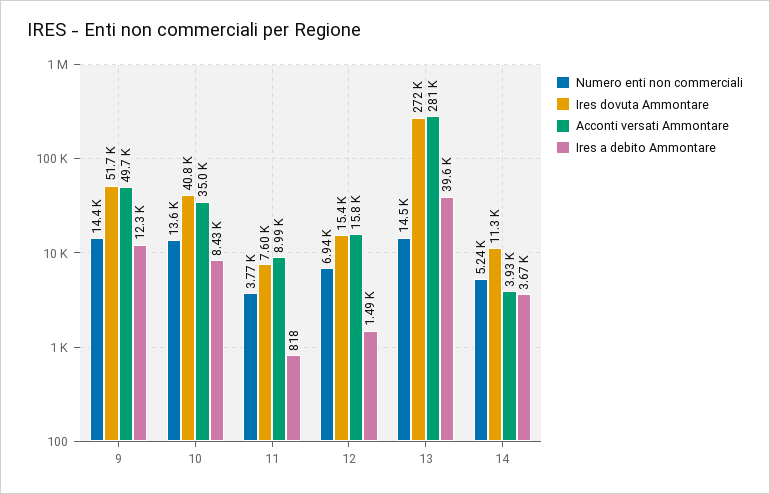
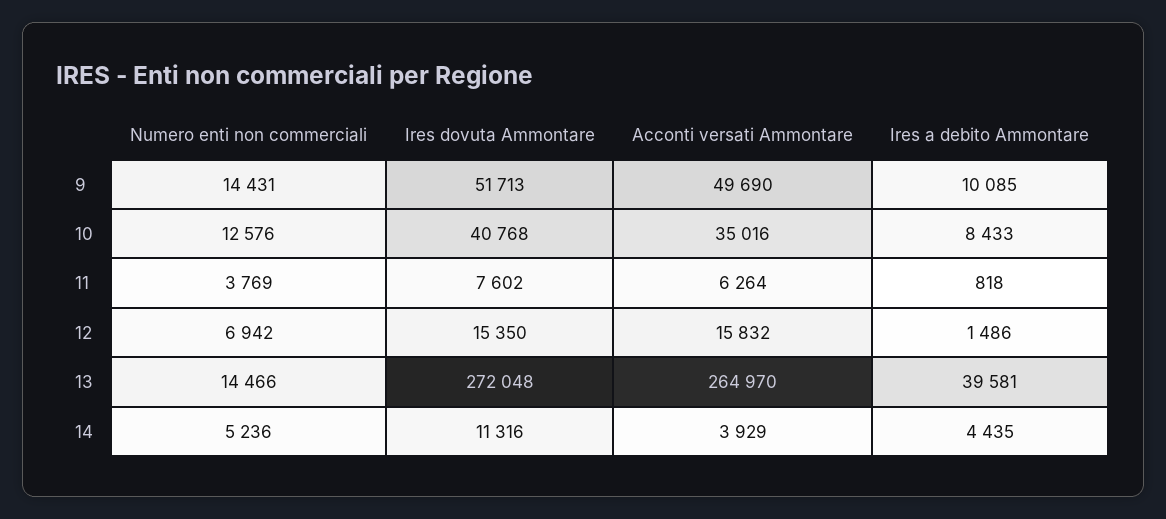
  {
    "Numero enti non commerciali": {
      "9": 14431,
-     "10": 13600,
+     "10": 12576,
      "11": 3769,
      "12": 6942,
      "13": 14466,
      "14": 5236
    },
    "Ires dovuta Ammontare": {
      "9": 51713,
      "10": 40768,
      "11": 7602,
      "12": 15350,
      "13": 272048,
      "14": 11316
    },
    "Acconti versati Ammontare": {
      "9": 49690,
      "10": 35016,
-     "11": 8990,
+     "11": 6264,
      "12": 15832,
-     "13": 281000,
+     "13": 264970,
      "14": 3929
    },
    "Ires a debito Ammontare": {
-     "9": 12300,
+     "9": 10085,
      "10": 8433,
      "11": 818,
      "12": 1486,
      "13": 39581,
-     "14": 3670
+     "14": 4435
    }
  }

